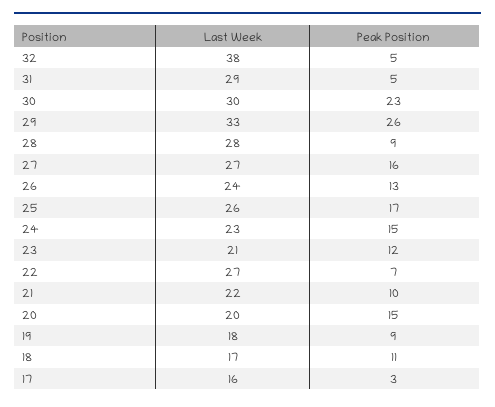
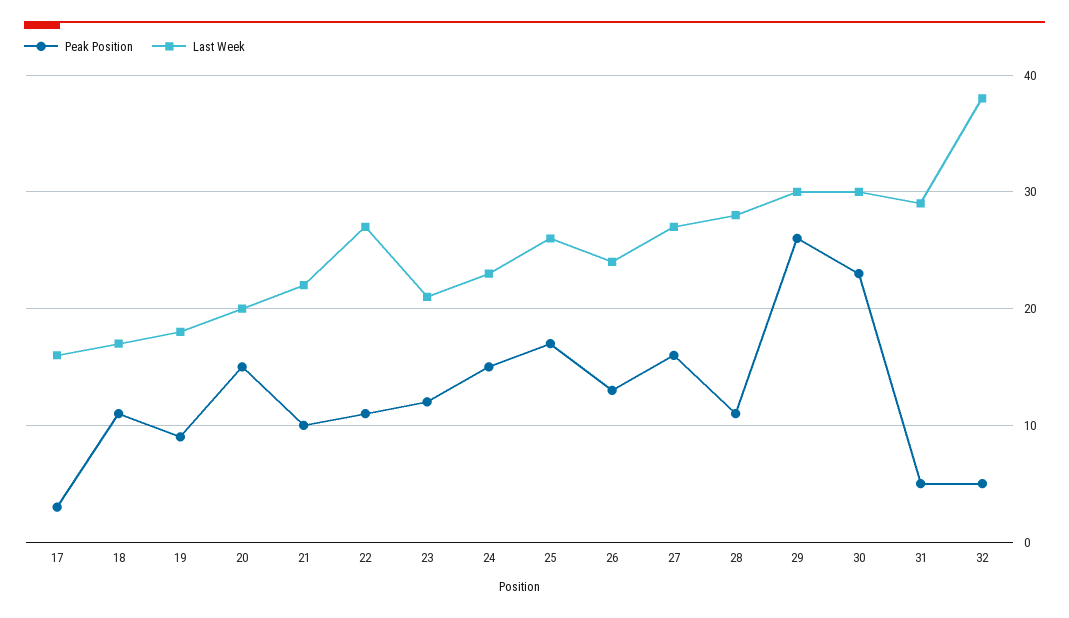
  {
    "Last Week": {
      "32": 38,
      "31": 29,
      "30": 30,
-     "29": 33,
+     "29": 30,
      "28": 28,
      "27": 27,
      "26": 24,
      "25": 26,
      "24": 23,
      "23": 21,
      "22": 27,
      "21": 22,
      "20": 20,
      "19": 18,
      "18": 17,
      "17": 16
    },
    "Peak Position": {
      "32": 5,
      "31": 5,
      "30": 23,
      "29": 26,
-     "28": 9,
+     "28": 11,
      "27": 16,
      "26": 13,
      "25": 17,
      "24": 15,
      "23": 12,
-     "22": 7,
+     "22": 11,
      "21": 10,
      "20": 15,
      "19": 9,
      "18": 11,
      "17": 3
    }
  }

